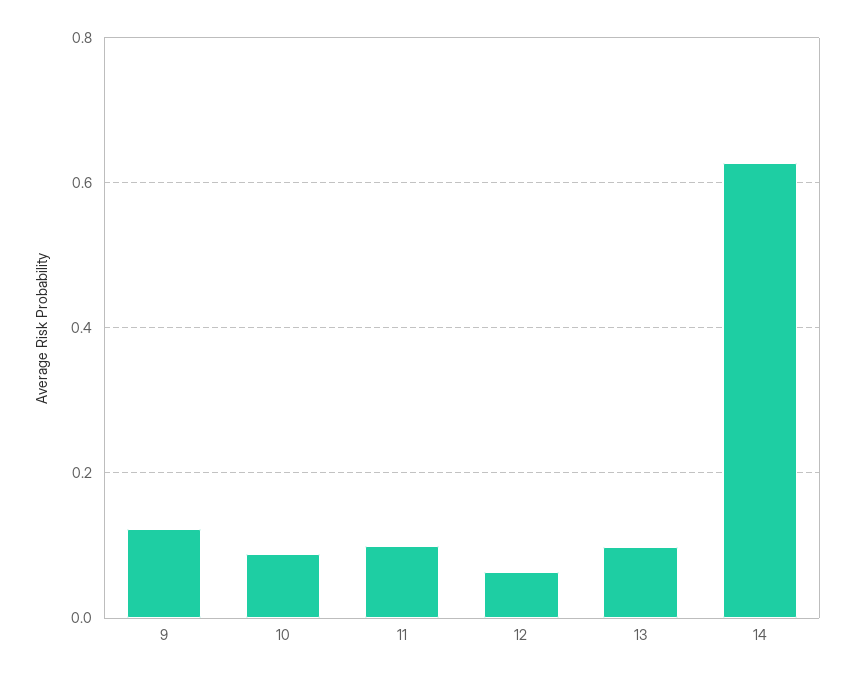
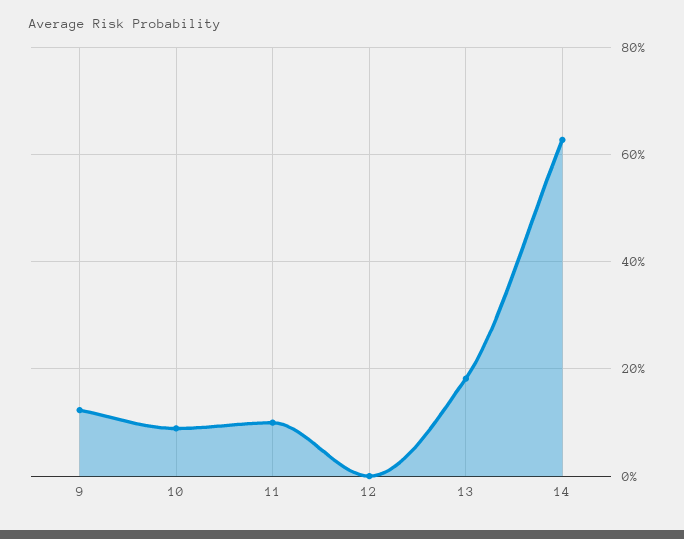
  {
    "9": 0.12,
    "10": 0.08,
    "11": 0.1,
-   "12": 0.06,
+   "12": 0,
-   "13": 0.1,
+   "13": 0.18,
    "14": 0.62
  }

